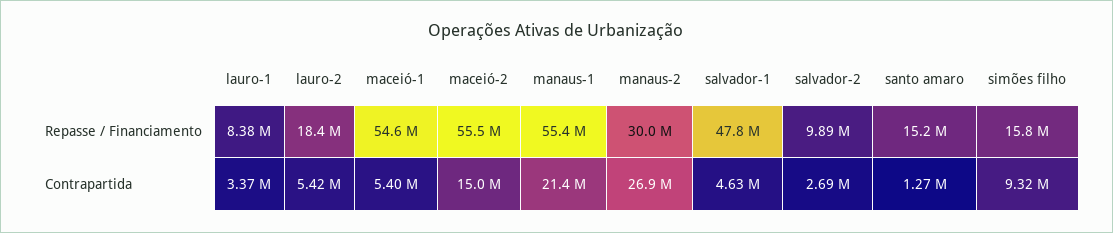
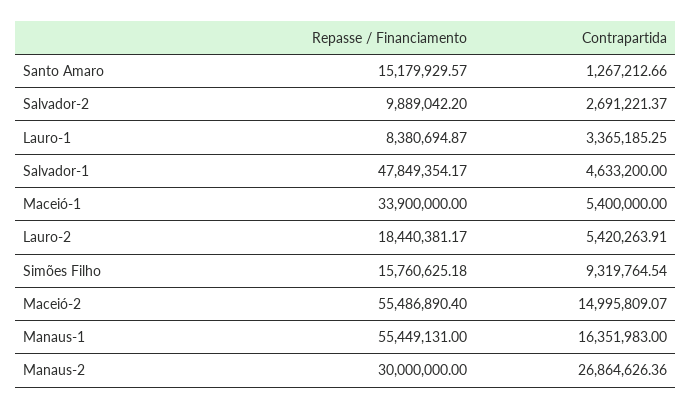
  {
    "lauro-1": {
      "Repasse / Financiamento": 8380694.87,
      "Contrapartida": 3365185.25
    },
    "lauro-2": {
      "Repasse / Financiamento": 18440381.17,
      "Contrapartida": 5420263.91
    },
    "maceió-1": {
-     "Repasse / Financiamento": 54600000,
+     "Repasse / Financiamento": 33900000,
      "Contrapartida": 5400000
    },
    "maceió-2": {
      "Repasse / Financiamento": 55486890.4,
      "Contrapartida": 14995809.07
    },
    "manaus-1": {
      "Repasse / Financiamento": 55449131,
-     "Contrapartida": 21400000
+     "Contrapartida": 16351983
    },
    "manaus-2": {
      "Repasse / Financiamento": 30000000,
      "Contrapartida": 26864626.36
    },
    "salvador-1": {
      "Repasse / Financiamento": 47849354.17,
      "Contrapartida": 4633200
    },
    "salvador-2": {
      "Repasse / Financiamento": 9889042.2,
      "Contrapartida": 2691221.37
    },
    "santo amaro": {
      "Repasse / Financiamento": 15179929.57,
      "Contrapartida": 1267212.66
    },
    "simões filho": {
      "Repasse / Financiamento": 15760625.18,
      "Contrapartida": 9319764.54
    }
  }

